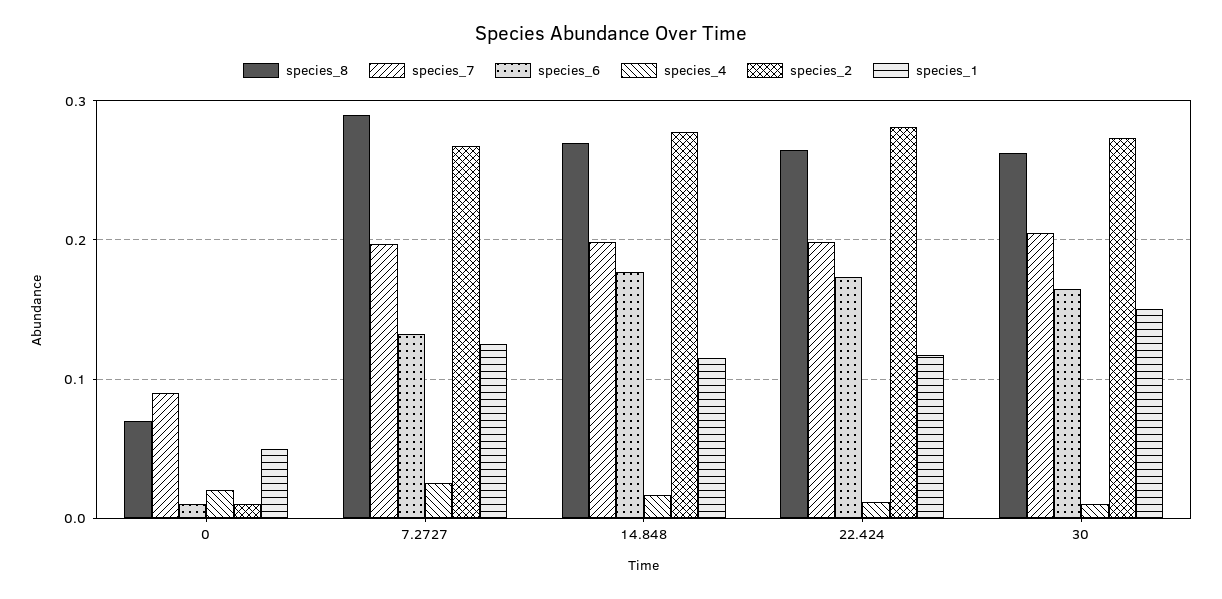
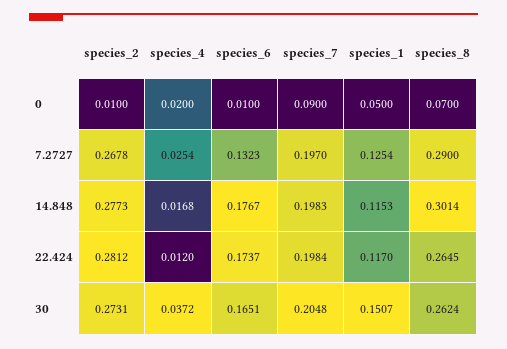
  {
    "species_8": {
      "0": 0.07,
      "7.2727": 0.29,
-     "14.848": 0.27,
+     "14.848": 0.3014,
      "22.424": 0.2645,
      "30": 0.2624
    },
    "species_7": {
      "0": 0.09,
      "7.2727": 0.197,
      "14.848": 0.1983,
      "22.424": 0.1984,
      "30": 0.2048
    },
    "species_6": {
      "0": 0.01,
      "7.2727": 0.1323,
      "14.848": 0.1767,
      "22.424": 0.1737,
      "30": 0.1651
    },
    "species_4": {
      "0": 0.02,
      "7.2727": 0.0254,
      "14.848": 0.0168,
      "22.424": 0.012,
-     "30": 0.01
+     "30": 0.0372
    },
    "species_2": {
      "0": 0.01,
      "7.2727": 0.2678,
      "14.848": 0.2773,
      "22.424": 0.2812,
      "30": 0.2731
    },
    "species_1": {
      "0": 0.05,
      "7.2727": 0.1254,
      "14.848": 0.1153,
      "22.424": 0.117,
      "30": 0.1507
    }
  }

